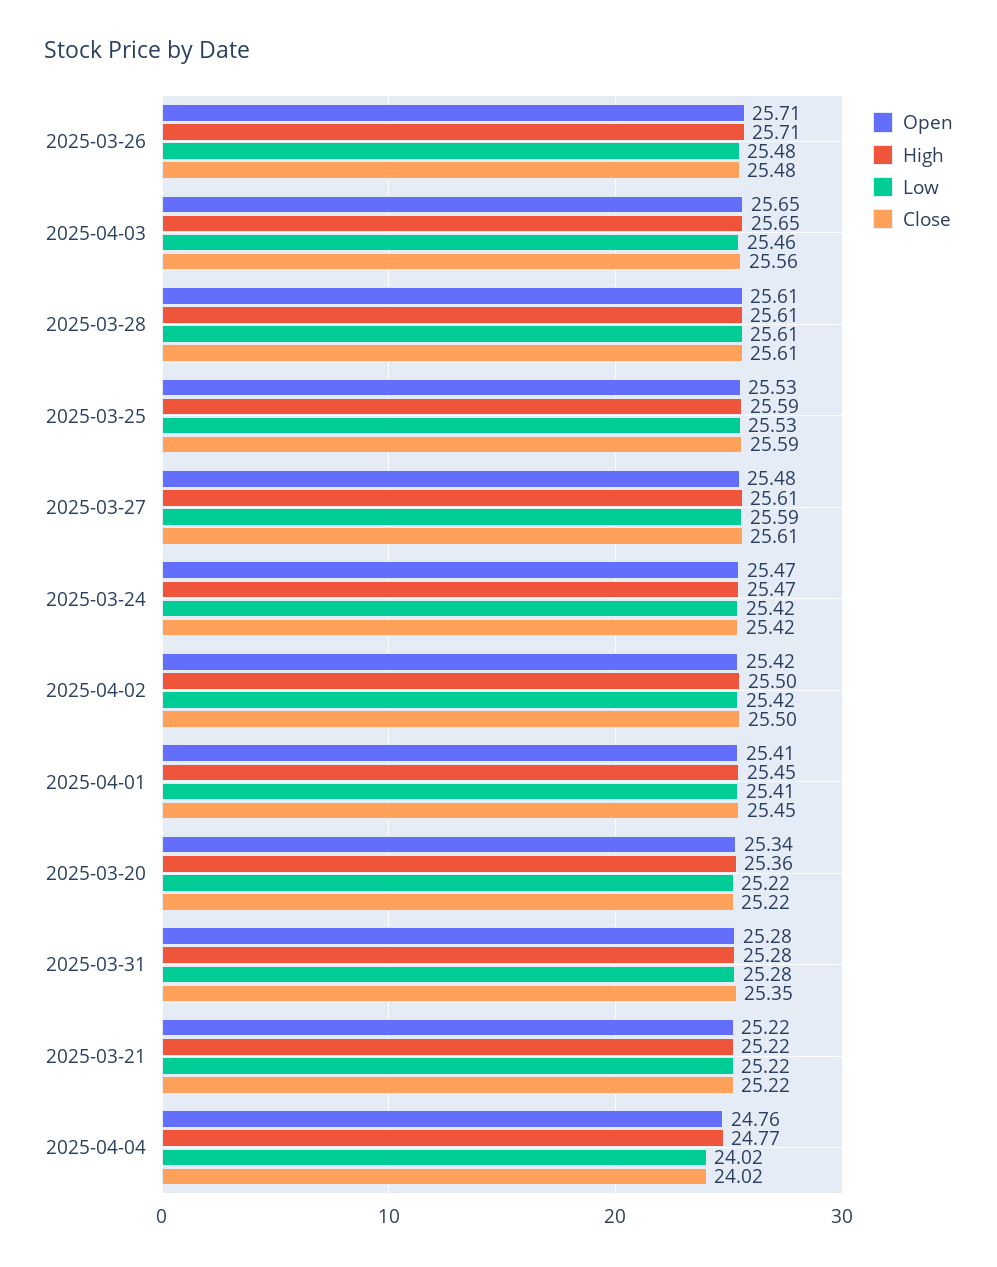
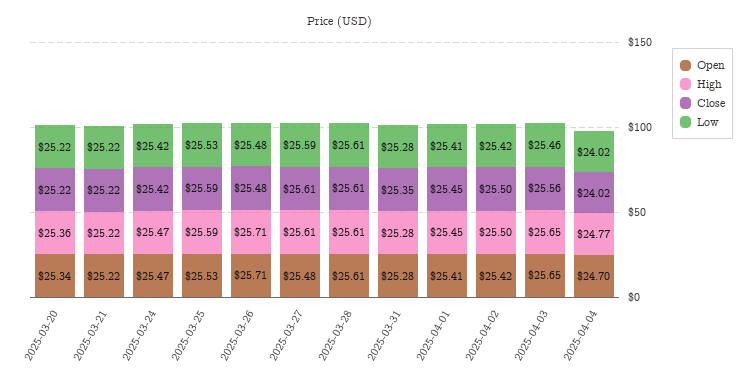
  {
    "Open": {
      "2025-03-26": 25.71,
      "2025-04-03": 25.65,
      "2025-03-28": 25.61,
      "2025-03-25": 25.53,
      "2025-03-27": 25.48,
      "2025-03-24": 25.47,
      "2025-04-02": 25.42,
      "2025-04-01": 25.41,
      "2025-03-20": 25.34,
      "2025-03-31": 25.28,
      "2025-03-21": 25.22,
-     "2025-04-04": 24.76
+     "2025-04-04": 24.7
    },
    "High": {
      "2025-03-26": 25.71,
      "2025-04-03": 25.65,
      "2025-03-28": 25.61,
      "2025-03-25": 25.59,
      "2025-03-27": 25.61,
      "2025-03-24": 25.47,
      "2025-04-02": 25.5,
      "2025-04-01": 25.45,
      "2025-03-20": 25.36,
      "2025-03-31": 25.28,
      "2025-03-21": 25.22,
      "2025-04-04": 24.77
    },
    "Low": {
      "2025-03-26": 25.48,
      "2025-04-03": 25.46,
      "2025-03-28": 25.61,
      "2025-03-25": 25.53,
      "2025-03-27": 25.59,
      "2025-03-24": 25.42,
      "2025-04-02": 25.42,
      "2025-04-01": 25.41,
      "2025-03-20": 25.22,
      "2025-03-31": 25.28,
      "2025-03-21": 25.22,
      "2025-04-04": 24.02
    },
    "Close": {
      "2025-03-26": 25.48,
      "2025-04-03": 25.56,
      "2025-03-28": 25.61,
      "2025-03-25": 25.59,
      "2025-03-27": 25.61,
      "2025-03-24": 25.42,
      "2025-04-02": 25.5,
      "2025-04-01": 25.45,
      "2025-03-20": 25.22,
      "2025-03-31": 25.35,
      "2025-03-21": 25.22,
      "2025-04-04": 24.02
    }
  }

